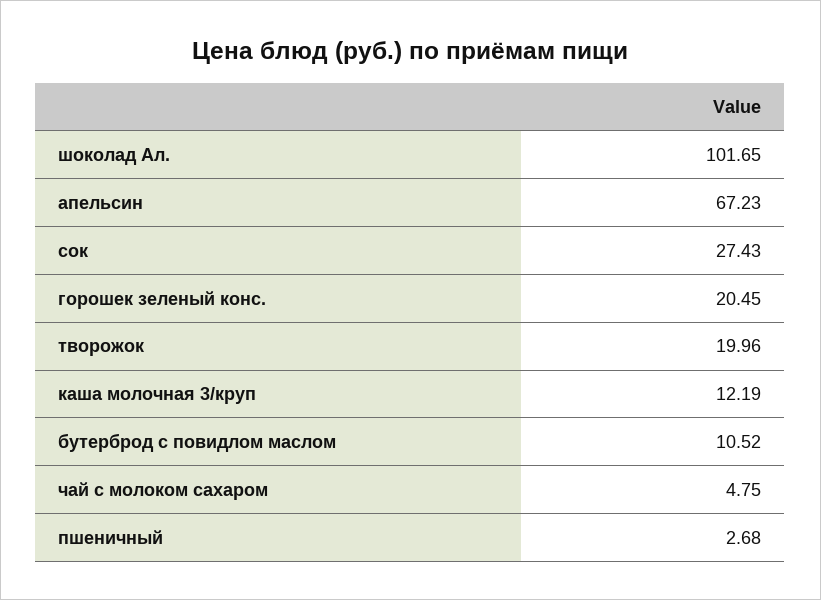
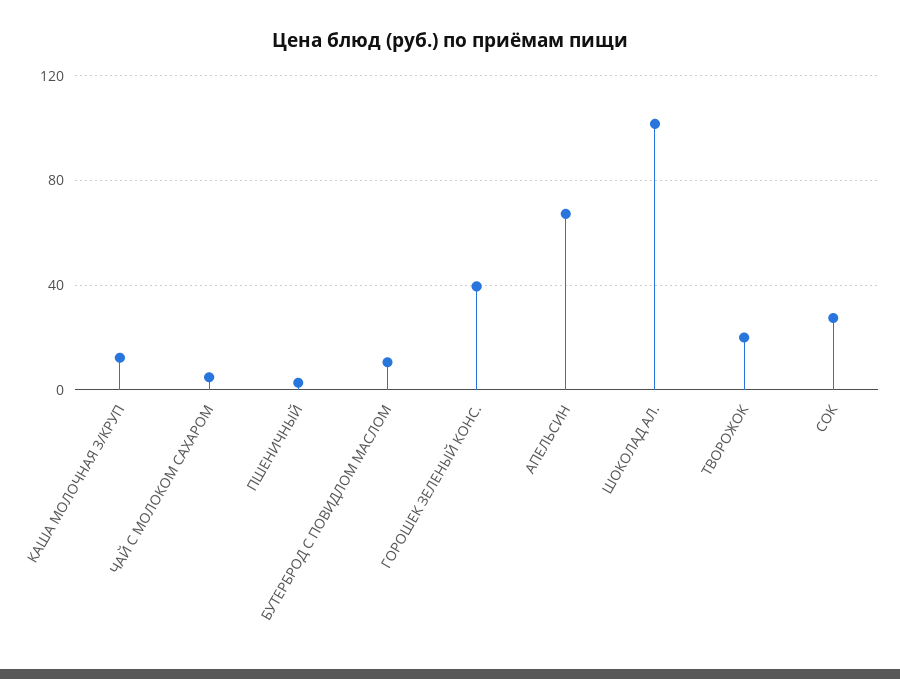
  {
    "шоколад Ал.": 101.65,
    "апельсин": 67.23,
    "сок": 27.43,
-   "горошек зеленый конс.": 20.45,
+   "горошек зеленый конс.": 40,
    "творожок": 19.96,
    "каша молочная 3/круп": 12.19,
    "бутерброд с повидлом маслом": 10.52,
    "чай с молоком сахаром": 4.75,
    "пшеничный": 2.68
  }

